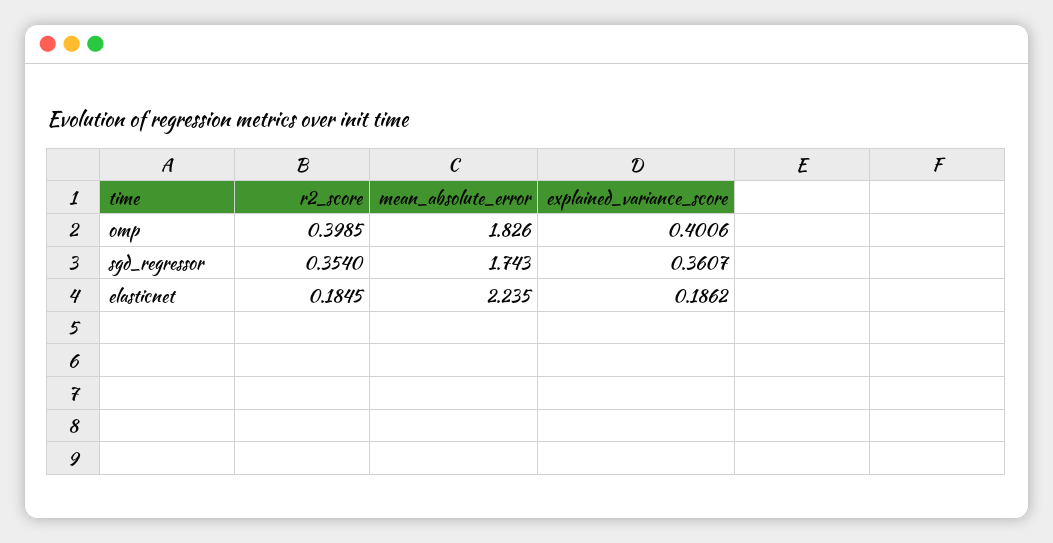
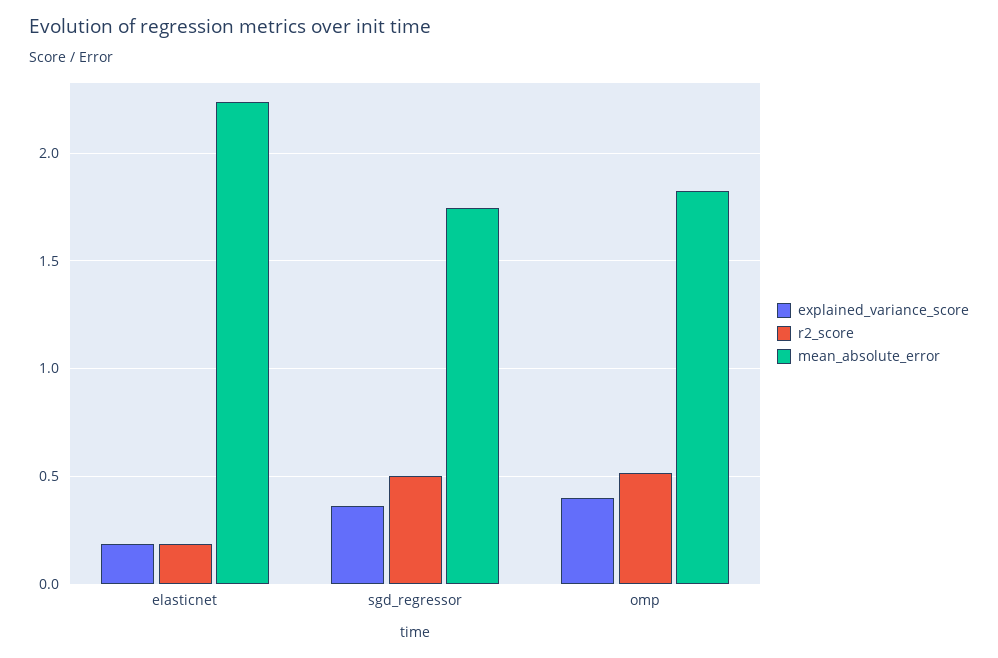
  {
    "r2_score": {
-     "omp": 0.3985,
+     "omp": 0.5,
-     "sgd_regressor": 0.354,
+     "sgd_regressor": 0.5,
      "elasticnet": 0.1845
    },
    "mean_absolute_error": {
      "omp": 1.826,
      "sgd_regressor": 1.743,
      "elasticnet": 2.235
    },
    "explained_variance_score": {
      "omp": 0.4006,
      "sgd_regressor": 0.3607,
      "elasticnet": 0.1862
    }
  }

